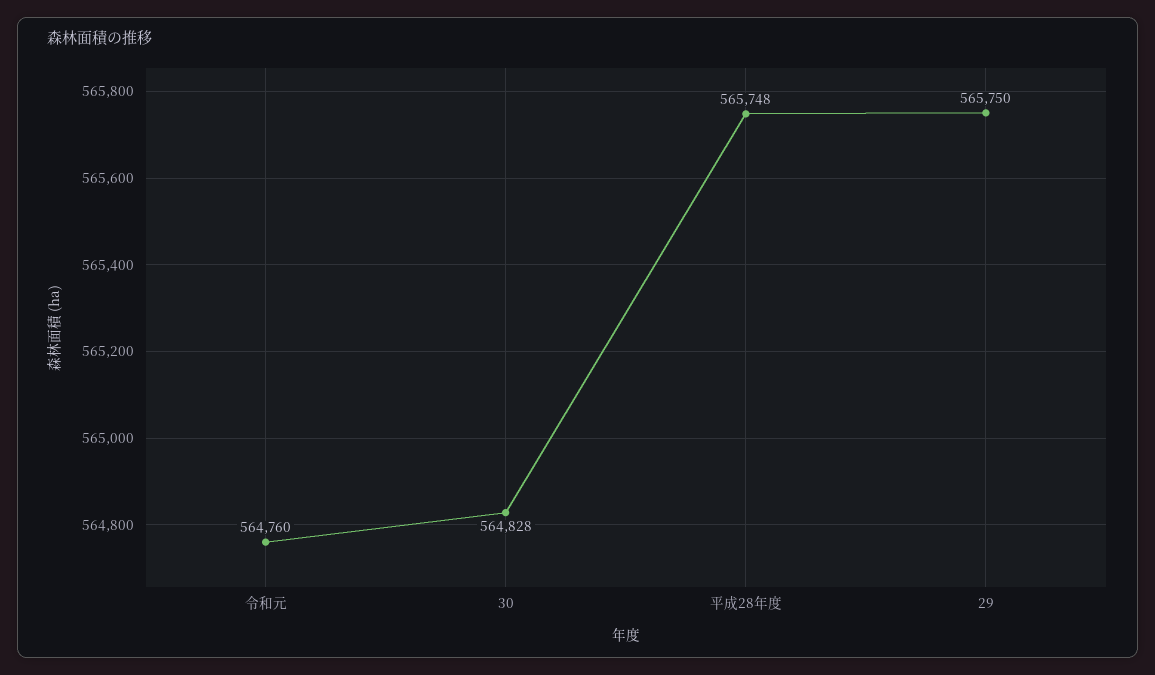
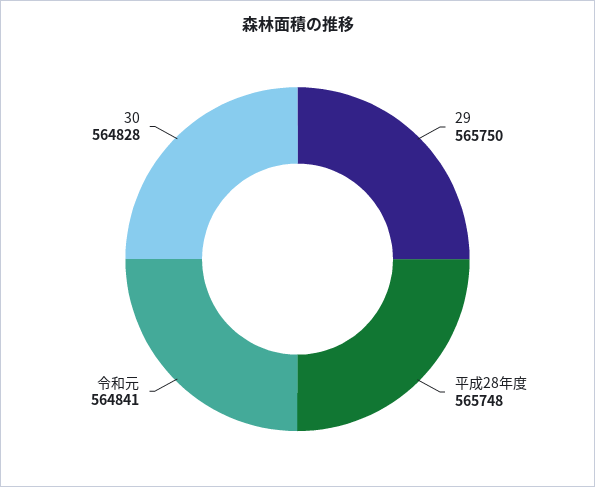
  {
-   "令和元": 564760,
+   "令和元": 564841,
    "30": 564828,
    "平成28年度": 565748,
    "29": 565750
  }

